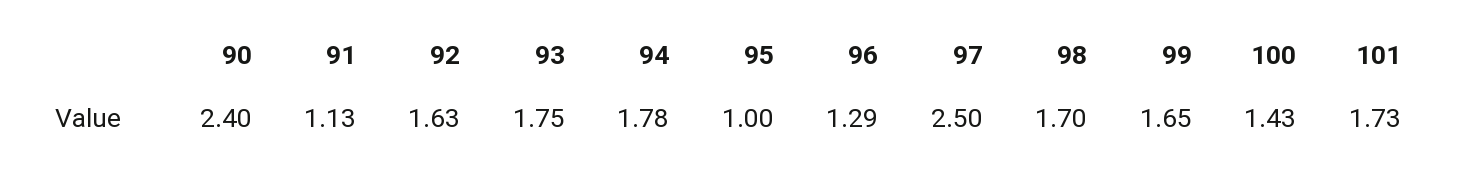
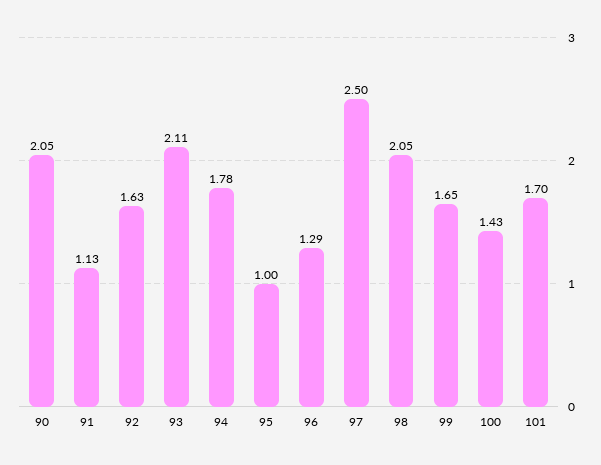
  {
-   "90": 2.4,
+   "90": 2.05,
    "91": 1.13,
    "92": 1.63,
-   "93": 1.75,
+   "93": 2.11,
    "94": 1.78,
    "95": 1,
    "96": 1.29,
    "97": 2.5,
-   "98": 1.7,
+   "98": 2.05,
    "99": 1.65,
    "100": 1.43,
-   "101": 1.73
+   "101": 1.7
  }

